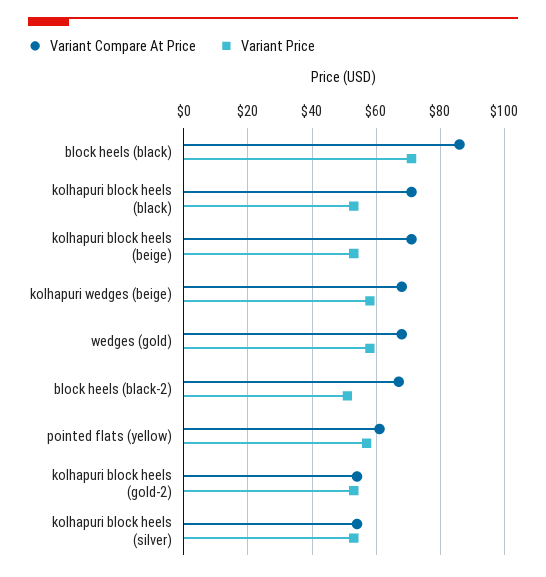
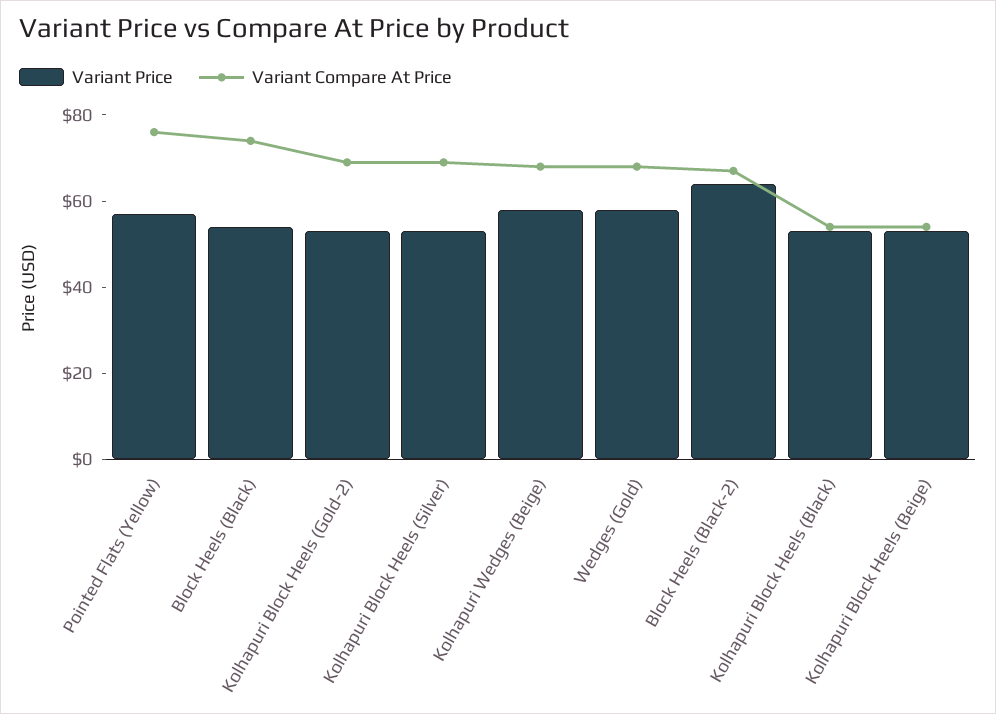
  {
    "Variant Compare At Price": {
-     "block heels (black)": 85,
+     "block heels (black)": 75,
-     "kolhapuri block heels (black)": 70,
+     "kolhapuri block heels (black)": 55,
-     "kolhapuri block heels (beige)": 70,
+     "kolhapuri block heels (beige)": 55,
      "kolhapuri wedges (beige)": 70,
      "wedges (gold)": 70,
      "block heels (black-2)": 65,
-     "pointed flats (yellow)": 60,
+     "pointed flats (yellow)": 75,
-     "kolhapuri block heels (gold-2)": 55,
+     "kolhapuri block heels (gold-2)": 70,
-     "kolhapuri block heels (silver)": 55
+     "kolhapuri block heels (silver)": 70
    },
    "Variant Price": {
-     "block heels (black)": 70,
+     "block heels (black)": 55,
      "kolhapuri block heels (black)": 55,
      "kolhapuri block heels (beige)": 55,
      "kolhapuri wedges (beige)": 60,
      "wedges (gold)": 60,
-     "block heels (black-2)": 50,
+     "block heels (black-2)": 65,
      "pointed flats (yellow)": 55,
      "kolhapuri block heels (gold-2)": 55,
      "kolhapuri block heels (silver)": 55
    }
  }

